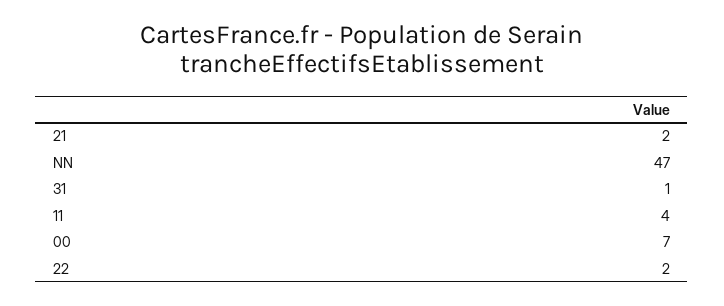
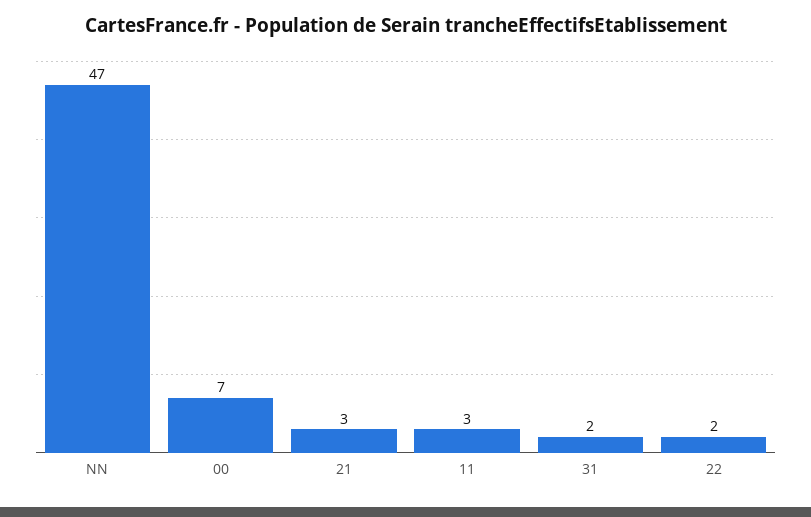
  {
-   "21": 2,
+   "21": 3,
    "NN": 47,
-   "31": 1,
+   "31": 2,
-   "11": 4,
+   "11": 3,
    "00": 7,
    "22": 2
  }

